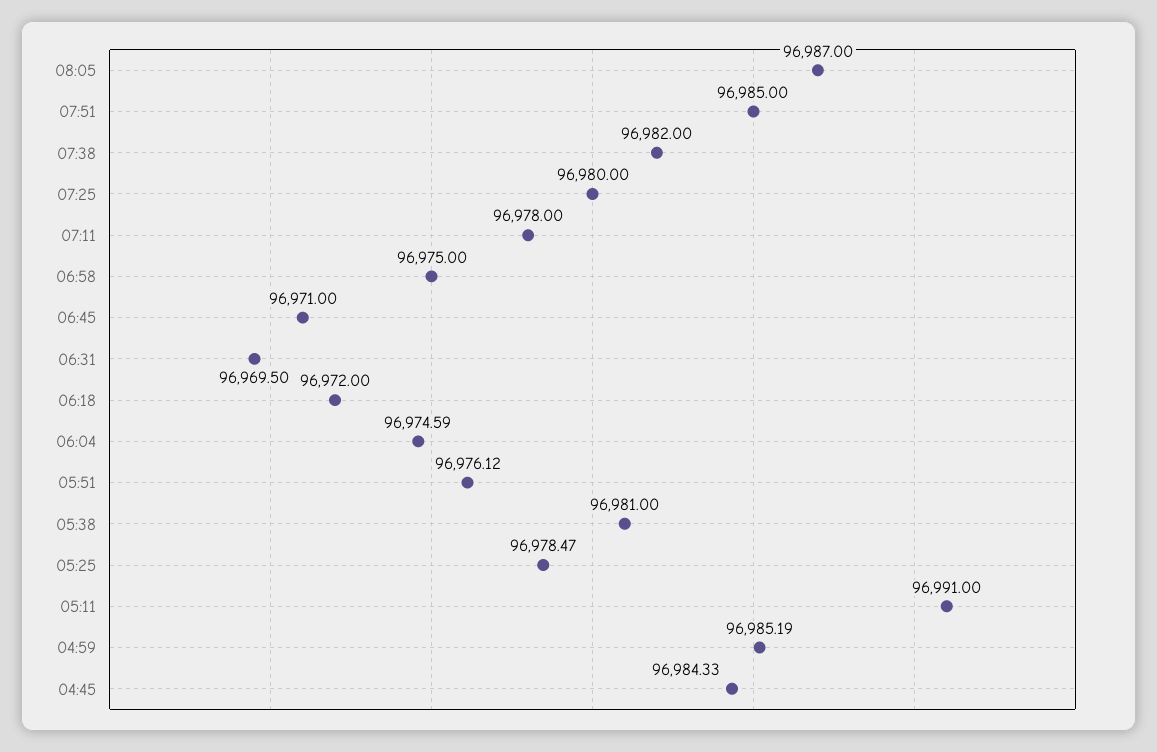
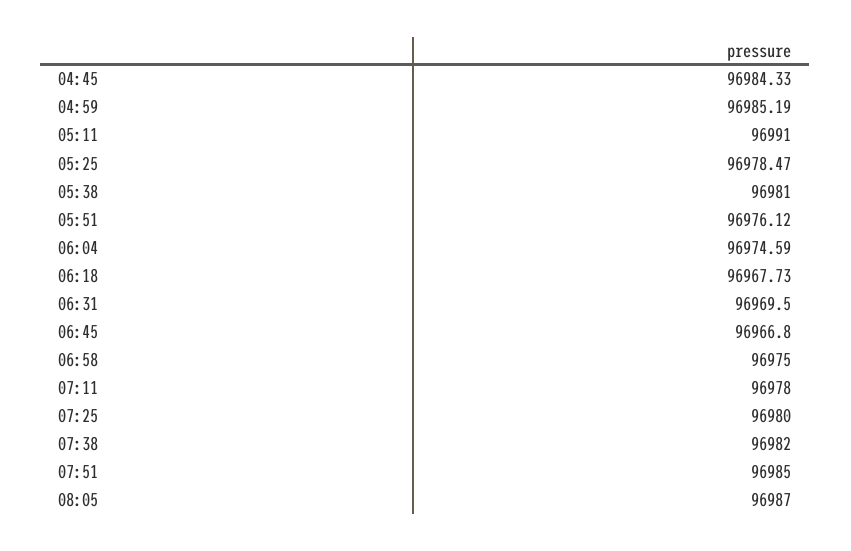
  {
    "08:05": 96987,
    "07:51": 96985,
    "07:38": 96982,
    "07:25": 96980,
    "07:11": 96978,
    "06:58": 96975,
-   "06:45": 96971,
+   "06:45": 96966.8,
    "06:31": 96969.5,
-   "06:18": 96972,
+   "06:18": 96967.73,
    "06:04": 96974.59,
    "05:51": 96976.12,
    "05:38": 96981,
    "05:25": 96978.47,
    "05:11": 96991,
    "04:59": 96985.19,
    "04:45": 96984.33
  }

